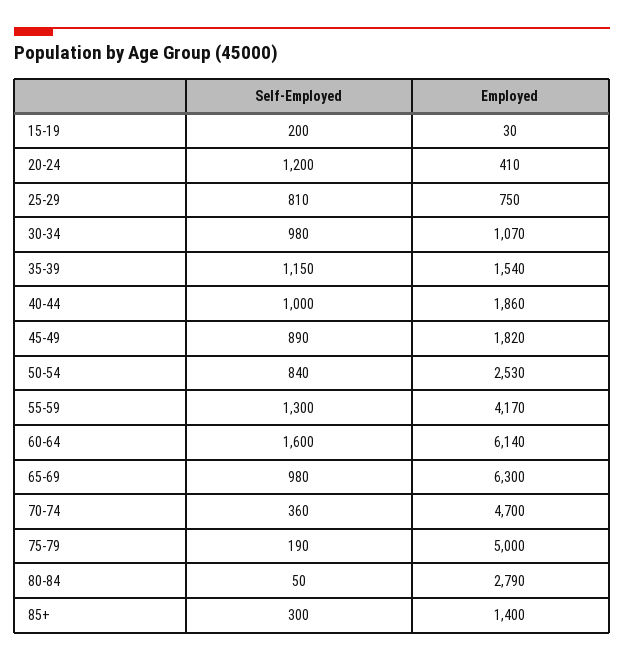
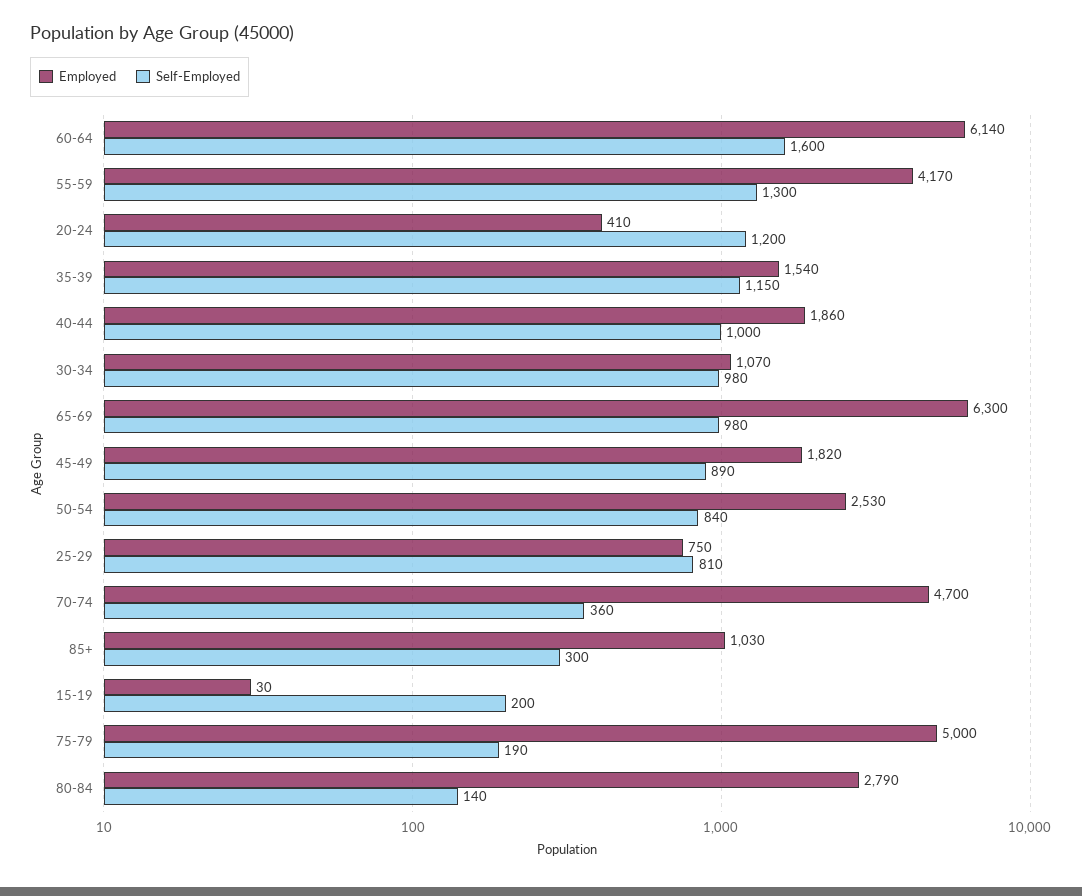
  {
    "Self-Employed": {
      "15-19": 200,
      "20-24": 1200,
      "25-29": 810,
      "30-34": 980,
      "35-39": 1150,
      "40-44": 1000,
      "45-49": 890,
      "50-54": 840,
      "55-59": 1300,
      "60-64": 1600,
      "65-69": 980,
      "70-74": 360,
      "75-79": 190,
-     "80-84": 50,
+     "80-84": 140,
      "85+": 300
    },
    "Employed": {
      "15-19": 30,
      "20-24": 410,
      "25-29": 750,
      "30-34": 1070,
      "35-39": 1540,
      "40-44": 1860,
      "45-49": 1820,
      "50-54": 2530,
      "55-59": 4170,
      "60-64": 6140,
      "65-69": 6300,
      "70-74": 4700,
      "75-79": 5000,
      "80-84": 2790,
-     "85+": 1400
+     "85+": 1030
    }
  }

